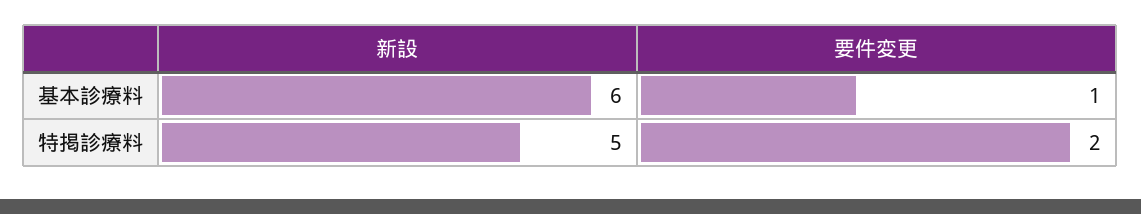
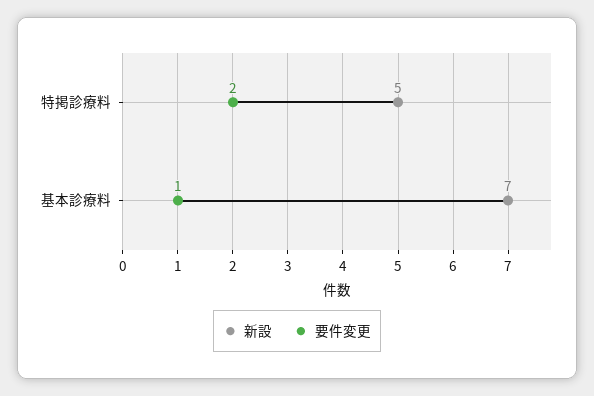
  {
    "新設": {
-     "基本診療料": 6,
+     "基本診療料": 7,
      "特掲診療料": 5
    },
    "要件変更": {
      "基本診療料": 1,
      "特掲診療料": 2
    }
  }

